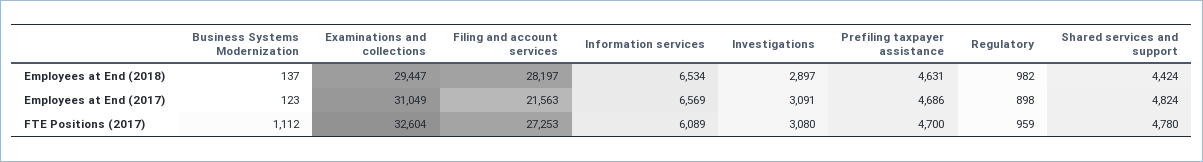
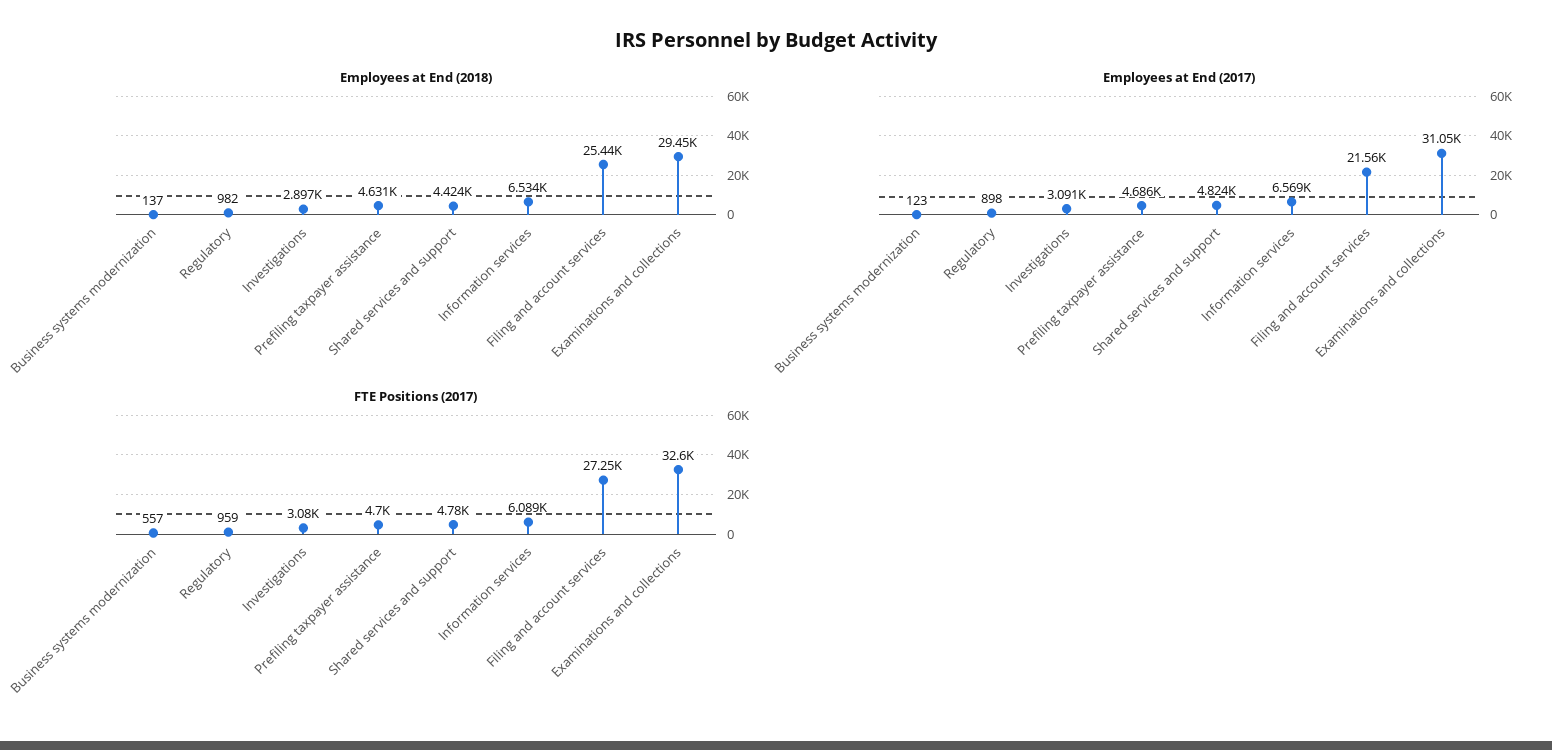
  {
    "Employees at End (2018)": {
      "Business Systems Modernization": 137,
      "Examinations and collections": 29447,
-     "Filing and account services": 28197,
+     "Filing and account services": 25440,
      "Information services": 6534,
      "Investigations": 2897,
      "Prefiling taxpayer assistance": 4631,
      "Regulatory": 982,
      "Shared services and support": 4424
    },
    "Employees at End (2017)": {
      "Business Systems Modernization": 123,
      "Examinations and collections": 31049,
      "Filing and account services": 21563,
      "Information services": 6569,
      "Investigations": 3091,
      "Prefiling taxpayer assistance": 4686,
      "Regulatory": 898,
      "Shared services and support": 4824
    },
    "FTE Positions (2017)": {
-     "Business Systems Modernization": 1112,
+     "Business Systems Modernization": 557,
      "Examinations and collections": 32604,
      "Filing and account services": 27253,
      "Information services": 6089,
      "Investigations": 3080,
      "Prefiling taxpayer assistance": 4700,
      "Regulatory": 959,
      "Shared services and support": 4780
    }
  }

